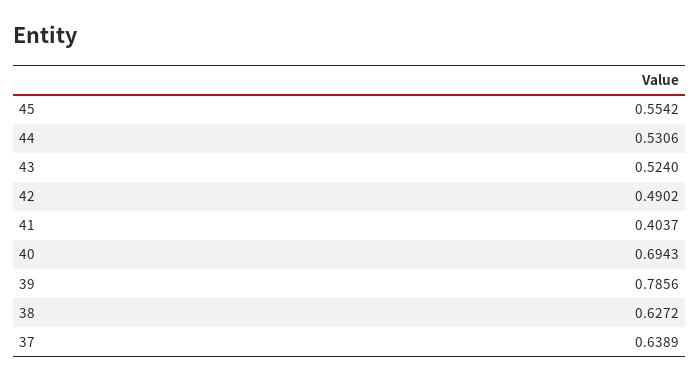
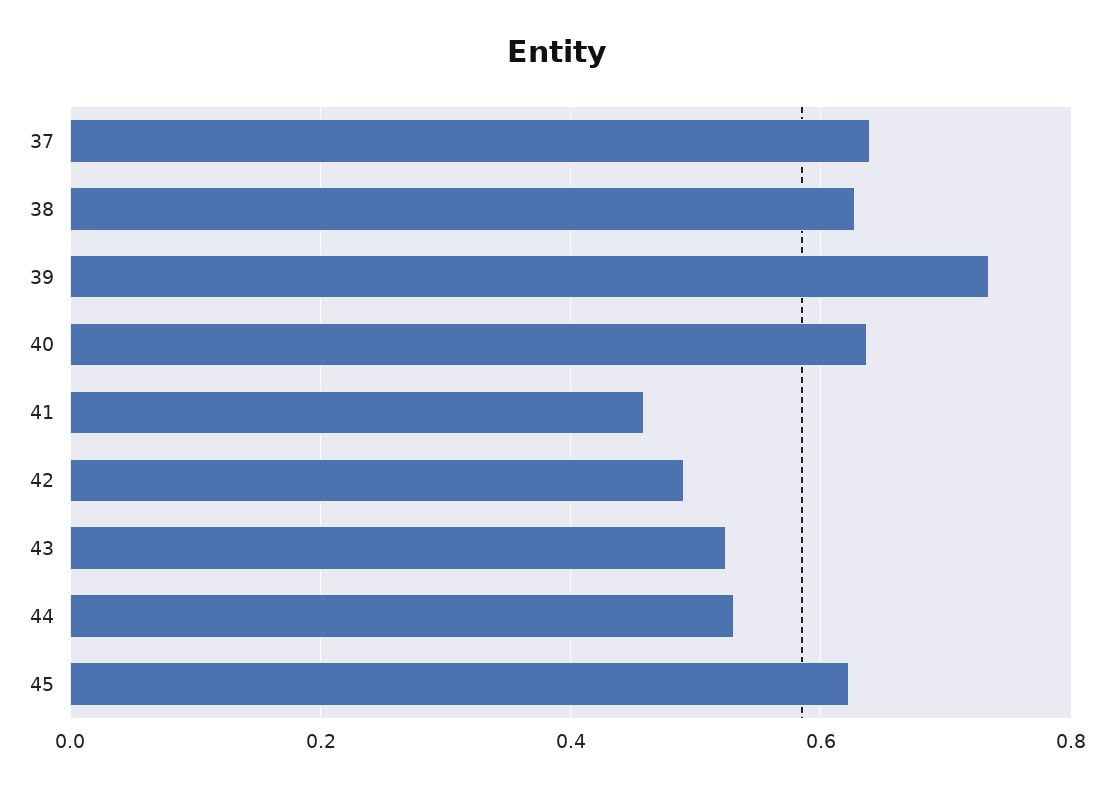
  {
-   "45": 0.5542,
+   "45": 0.62,
    "44": 0.5306,
    "43": 0.524,
    "42": 0.4902,
-   "41": 0.4037,
+   "41": 0.46,
-   "40": 0.6943,
+   "40": 0.64,
-   "39": 0.7856,
+   "39": 0.74,
    "38": 0.6272,
    "37": 0.6389
  }

